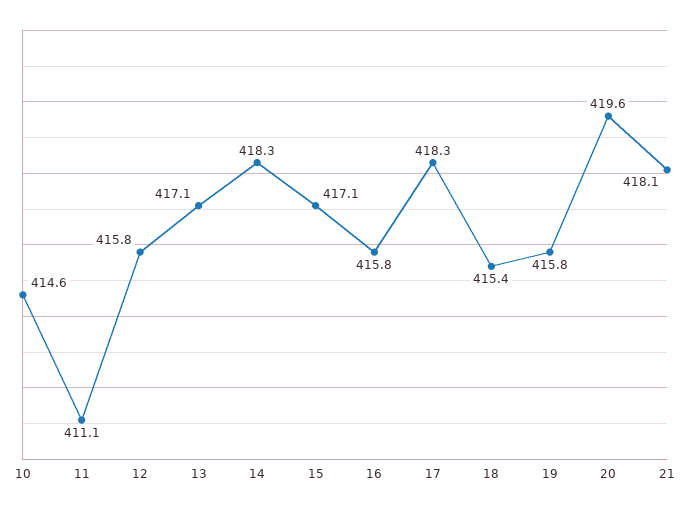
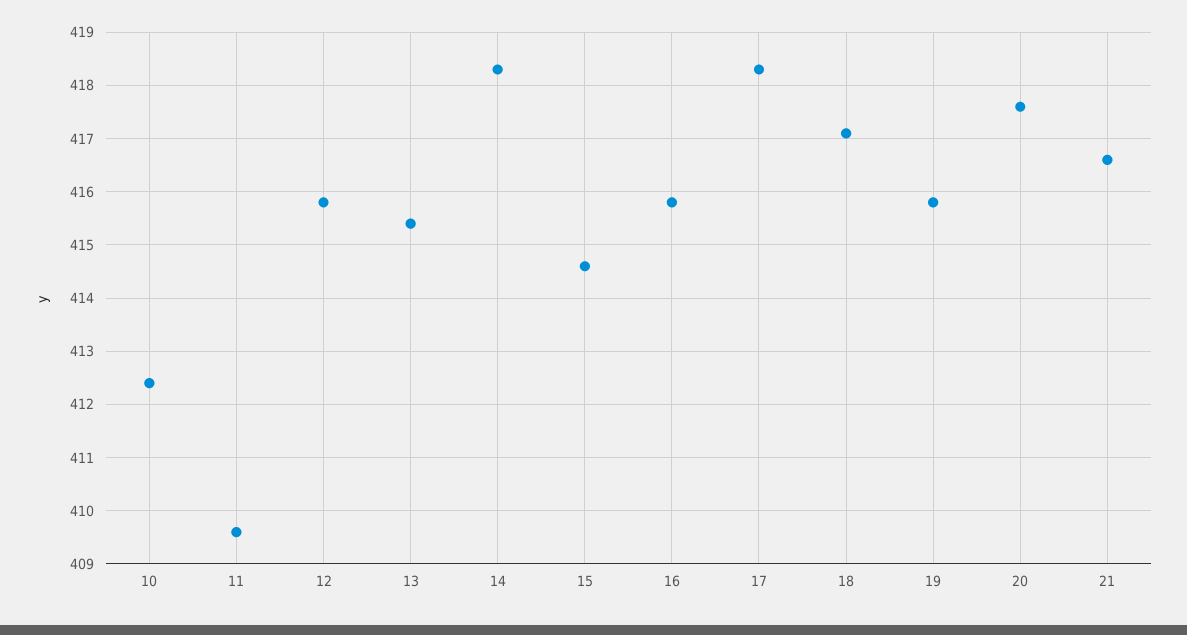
  {
-   "10": 414.6,
+   "10": 412.5,
-   "11": 411.1,
+   "11": 409.5,
    "12": 415.8,
-   "13": 417.1,
+   "13": 415.5,
    "14": 418.3,
-   "15": 417.1,
+   "15": 414.5,
    "16": 415.8,
    "17": 418.3,
-   "18": 415.4,
+   "18": 417,
    "19": 415.8,
-   "20": 419.6,
+   "20": 417.5,
-   "21": 418.1
+   "21": 416.5
  }

